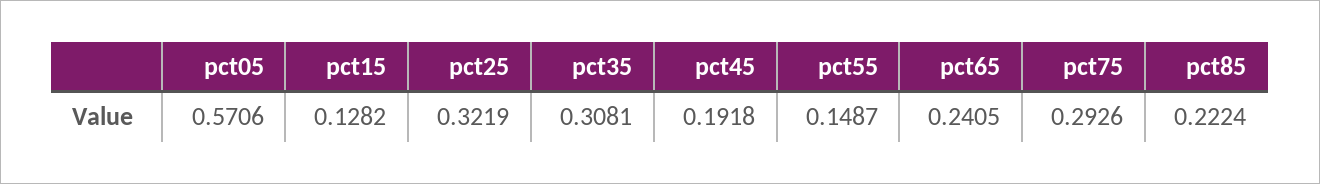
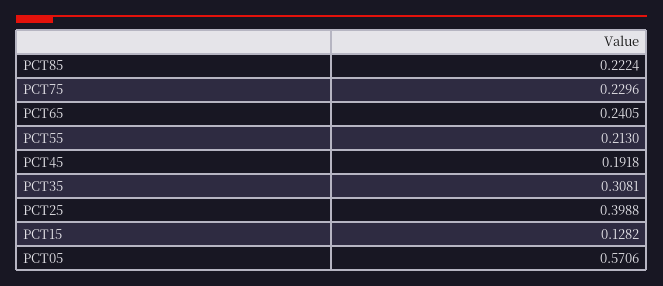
  {
    "pct05": 0.5706,
    "pct15": 0.1282,
-   "pct25": 0.3219,
+   "pct25": 0.3988,
    "pct35": 0.3081,
    "pct45": 0.1918,
-   "pct55": 0.1487,
+   "pct55": 0.213,
    "pct65": 0.2405,
-   "pct75": 0.2926,
+   "pct75": 0.2296,
    "pct85": 0.2224
  }

